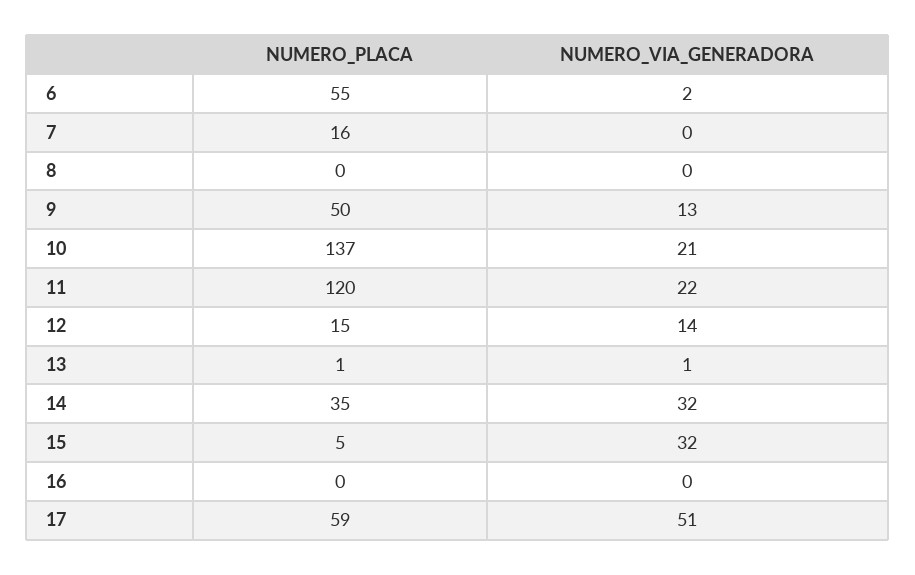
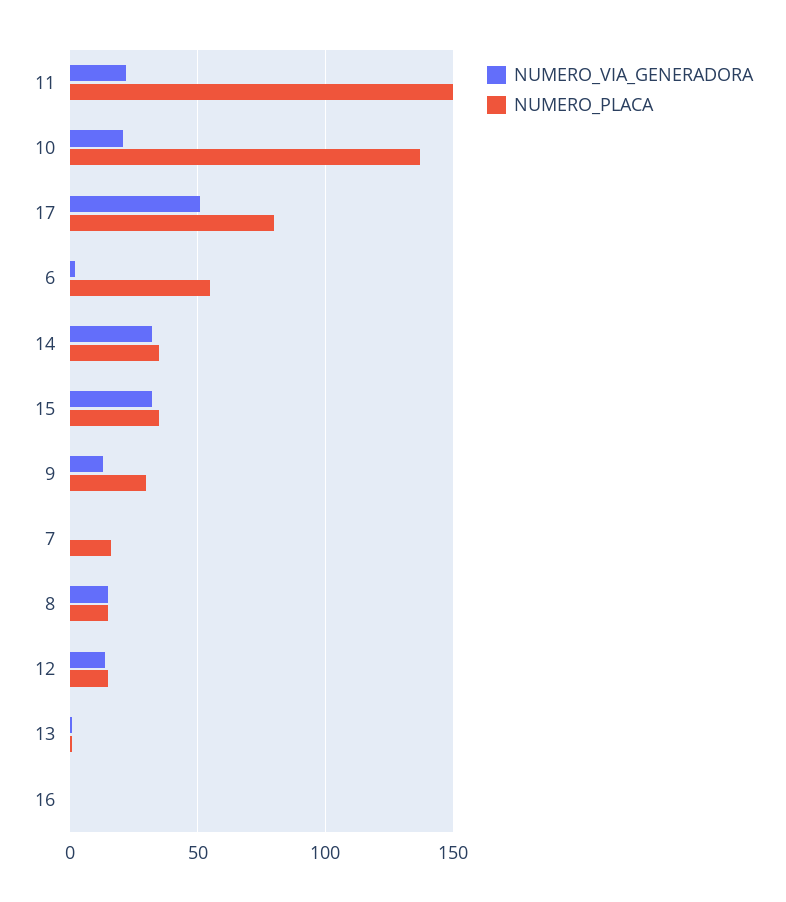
  {
    "NUMERO_PLACA": {
      "6": 55,
      "7": 16,
-     "8": 0,
+     "8": 15,
-     "9": 50,
+     "9": 30,
      "10": 137,
-     "11": 120,
+     "11": 150,
      "12": 15,
      "13": 1,
      "14": 35,
-     "15": 5,
+     "15": 35,
      "16": 0,
-     "17": 59
+     "17": 80
    },
    "NUMERO_VIA_GENERADORA": {
      "6": 2,
      "7": 0,
-     "8": 0,
+     "8": 15,
      "9": 13,
      "10": 21,
      "11": 22,
      "12": 14,
      "13": 1,
      "14": 32,
      "15": 32,
      "16": 0,
      "17": 51
    }
  }

